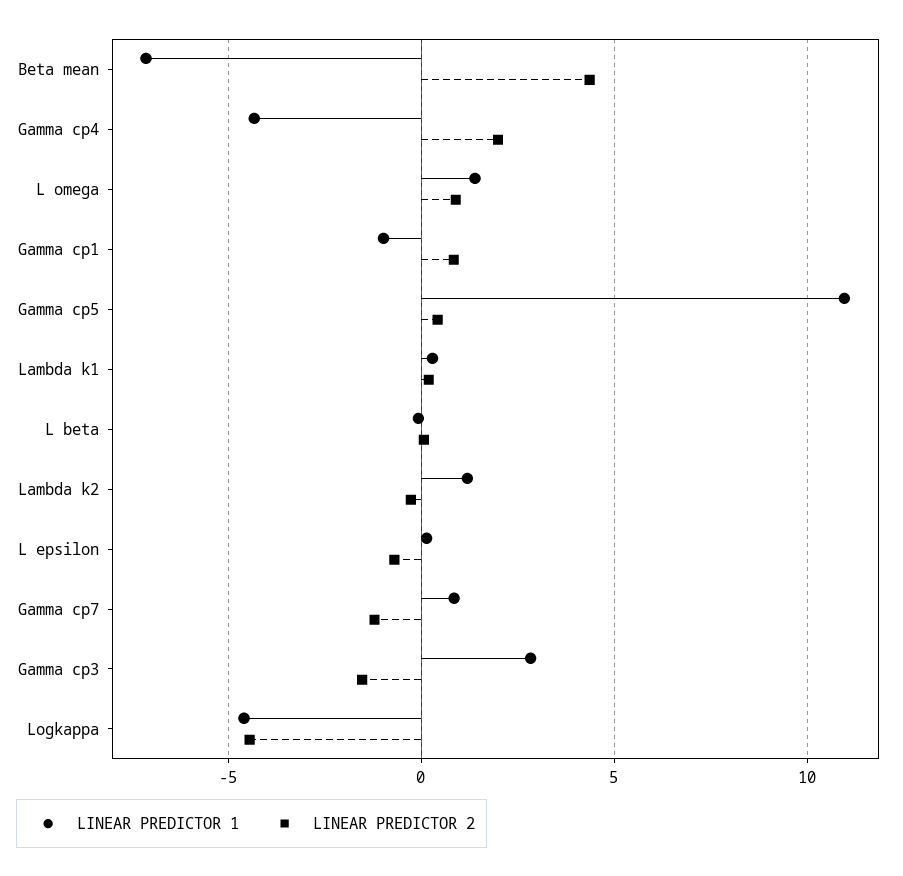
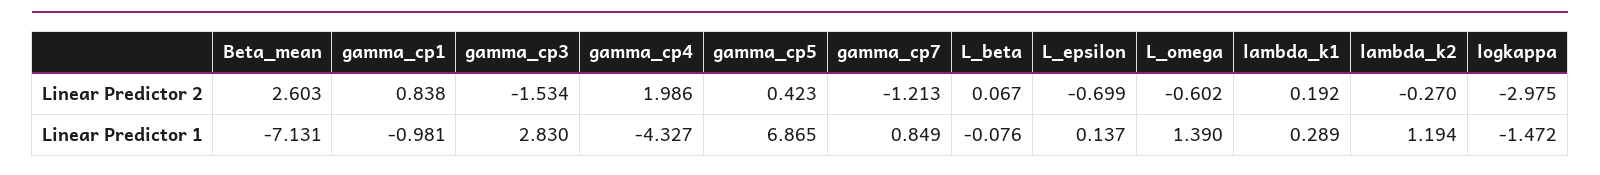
  {
    "LINEAR PREDICTOR 1": {
      "Beta mean": -7.131,
      "Gamma cp4": -4.327,
      "L omega": 1.39,
      "Gamma cp1": -0.981,
-     "Gamma cp5": 11,
+     "Gamma cp5": 6.865,
      "Lambda k1": 0.289,
      "L beta": -0.076,
      "Lambda k2": 1.194,
      "L epsilon": 0.137,
      "Gamma cp7": 0.849,
      "Gamma cp3": 2.83,
-     "Logkappa": -4.5
+     "Logkappa": -1.472
    },
    "LINEAR PREDICTOR 2": {
-     "Beta mean": 4.5,
+     "Beta mean": 2.603,
      "Gamma cp4": 1.986,
-     "L omega": 1,
+     "L omega": -0.602,
      "Gamma cp1": 0.838,
      "Gamma cp5": 0.423,
      "Lambda k1": 0.192,
      "L beta": 0.067,
      "Lambda k2": -0.27,
      "L epsilon": -0.699,
      "Gamma cp7": -1.213,
      "Gamma cp3": -1.534,
-     "Logkappa": -4.5
+     "Logkappa": -2.975
    }
  }

